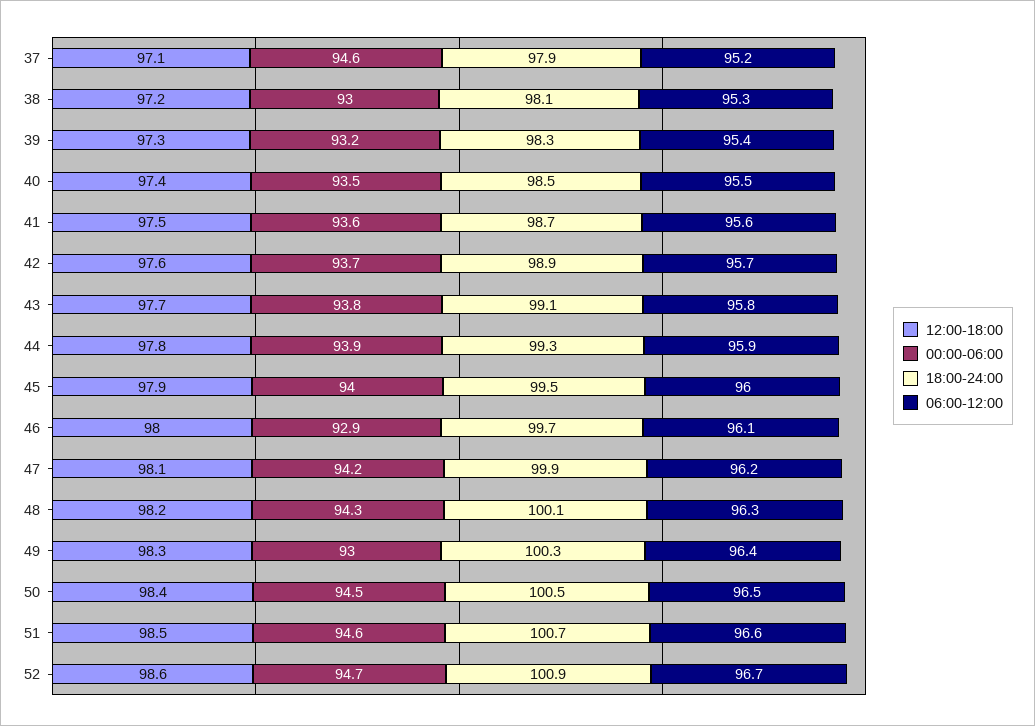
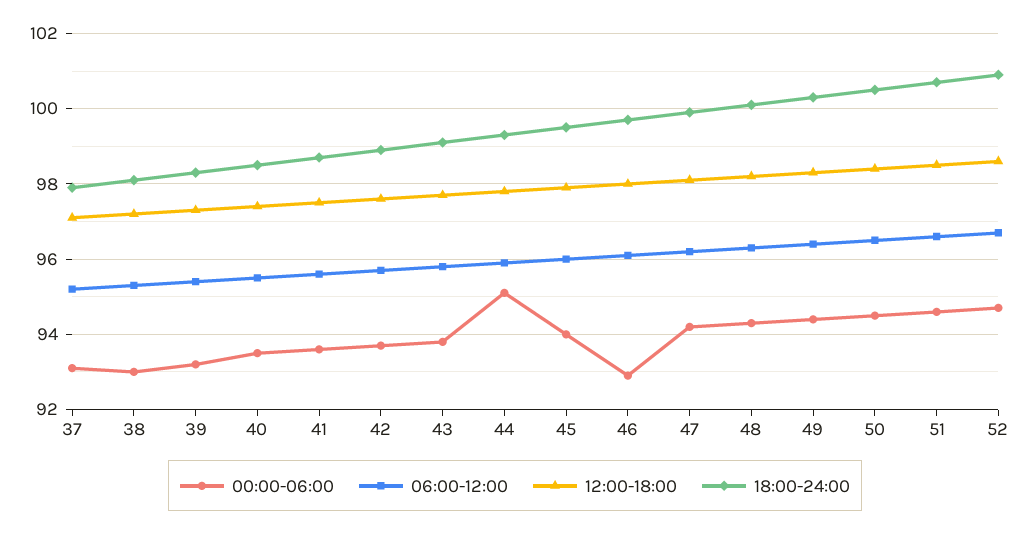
  {
    "12:00-18:00": {
      "37": 97.1,
      "38": 97.2,
      "39": 97.3,
      "40": 97.4,
      "41": 97.5,
      "42": 97.6,
      "43": 97.7,
      "44": 97.8,
      "45": 97.9,
      "46": 98,
      "47": 98.1,
      "48": 98.2,
      "49": 98.3,
      "50": 98.4,
      "51": 98.5,
      "52": 98.6
    },
    "00:00-06:00": {
-     "37": 94.6,
+     "37": 93,
      "38": 93,
      "39": 93.2,
      "40": 93.5,
      "41": 93.6,
      "42": 93.7,
      "43": 93.8,
-     "44": 93.9,
+     "44": 95,
      "45": 94,
      "46": 92.9,
      "47": 94.2,
      "48": 94.3,
-     "49": 93,
+     "49": 94.5,
      "50": 94.5,
      "51": 94.6,
      "52": 94.7
    },
    "18:00-24:00": {
      "37": 97.9,
      "38": 98.1,
      "39": 98.3,
      "40": 98.5,
      "41": 98.7,
      "42": 98.9,
      "43": 99.1,
      "44": 99.3,
      "45": 99.5,
      "46": 99.7,
      "47": 99.9,
      "48": 100.1,
      "49": 100.3,
      "50": 100.5,
      "51": 100.7,
      "52": 100.9
    },
    "06:00-12:00": {
      "37": 95.2,
      "38": 95.3,
      "39": 95.4,
      "40": 95.5,
      "41": 95.6,
      "42": 95.7,
      "43": 95.8,
      "44": 95.9,
      "45": 96,
      "46": 96.1,
      "47": 96.2,
      "48": 96.3,
      "49": 96.4,
      "50": 96.5,
      "51": 96.6,
      "52": 96.7
    }
  }

